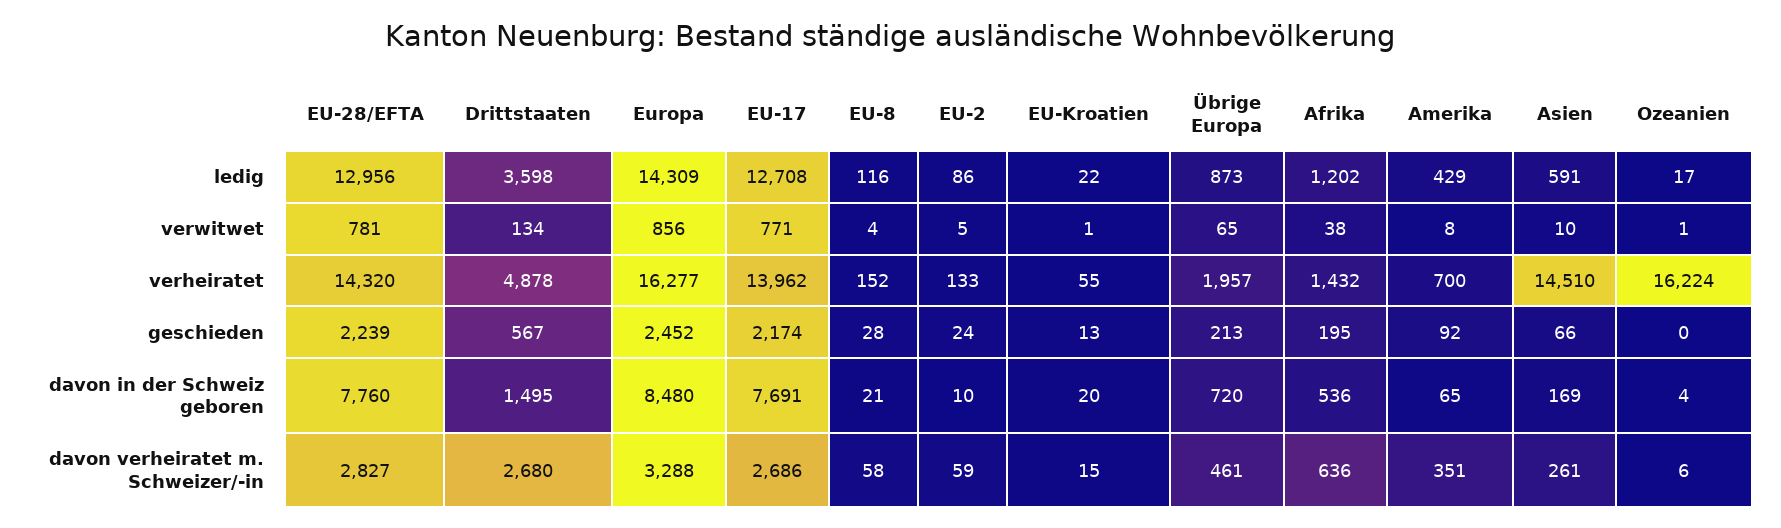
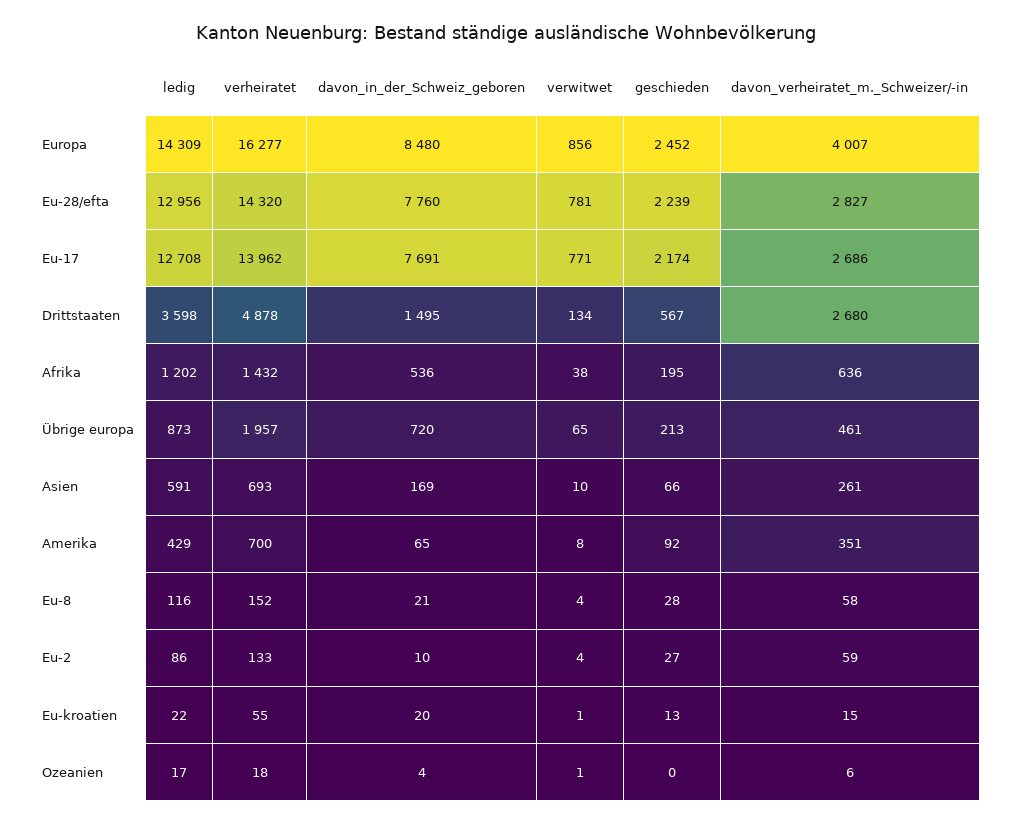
  {
    "EU-28/EFTA": {
      "ledig": 12956,
      "verwitwet": 781,
      "verheiratet": 14320,
      "geschieden": 2239,
      "davon in der Schweiz geboren": 7760,
      "davon verheiratet m. Schweizer/-in": 2827
    },
    "Drittstaaten": {
      "ledig": 3598,
      "verwitwet": 134,
      "verheiratet": 4878,
      "geschieden": 567,
      "davon in der Schweiz geboren": 1495,
      "davon verheiratet m. Schweizer/-in": 2680
    },
    "Europa": {
      "ledig": 14309,
      "verwitwet": 856,
      "verheiratet": 16277,
      "geschieden": 2452,
      "davon in der Schweiz geboren": 8480,
-     "davon verheiratet m. Schweizer/-in": 3288
+     "davon verheiratet m. Schweizer/-in": 4007
    },
    "EU-17": {
      "ledig": 12708,
      "verwitwet": 771,
      "verheiratet": 13962,
      "geschieden": 2174,
      "davon in der Schweiz geboren": 7691,
      "davon verheiratet m. Schweizer/-in": 2686
    },
    "EU-8": {
      "ledig": 116,
      "verwitwet": 4,
      "verheiratet": 152,
      "geschieden": 28,
      "davon in der Schweiz geboren": 21,
      "davon verheiratet m. Schweizer/-in": 58
    },
    "EU-2": {
      "ledig": 86,
-     "verwitwet": 5,
+     "verwitwet": 4,
      "verheiratet": 133,
-     "geschieden": 24,
+     "geschieden": 27,
      "davon in der Schweiz geboren": 10,
      "davon verheiratet m. Schweizer/-in": 59
    },
    "EU-Kroatien": {
      "ledig": 22,
      "verwitwet": 1,
      "verheiratet": 55,
      "geschieden": 13,
      "davon in der Schweiz geboren": 20,
      "davon verheiratet m. Schweizer/-in": 15
    },
    "Übrige Europa": {
      "ledig": 873,
      "verwitwet": 65,
      "verheiratet": 1957,
      "geschieden": 213,
      "davon in der Schweiz geboren": 720,
      "davon verheiratet m. Schweizer/-in": 461
    },
    "Afrika": {
      "ledig": 1202,
      "verwitwet": 38,
      "verheiratet": 1432,
      "geschieden": 195,
      "davon in der Schweiz geboren": 536,
      "davon verheiratet m. Schweizer/-in": 636
    },
    "Amerika": {
      "ledig": 429,
      "verwitwet": 8,
      "verheiratet": 700,
      "geschieden": 92,
      "davon in der Schweiz geboren": 65,
      "davon verheiratet m. Schweizer/-in": 351
    },
    "Asien": {
      "ledig": 591,
      "verwitwet": 10,
-     "verheiratet": 14510,
+     "verheiratet": 693,
      "geschieden": 66,
      "davon in der Schweiz geboren": 169,
      "davon verheiratet m. Schweizer/-in": 261
    },
    "Ozeanien": {
      "ledig": 17,
      "verwitwet": 1,
-     "verheiratet": 16224,
+     "verheiratet": 18,
      "geschieden": 0,
      "davon in der Schweiz geboren": 4,
      "davon verheiratet m. Schweizer/-in": 6
    }
  }

